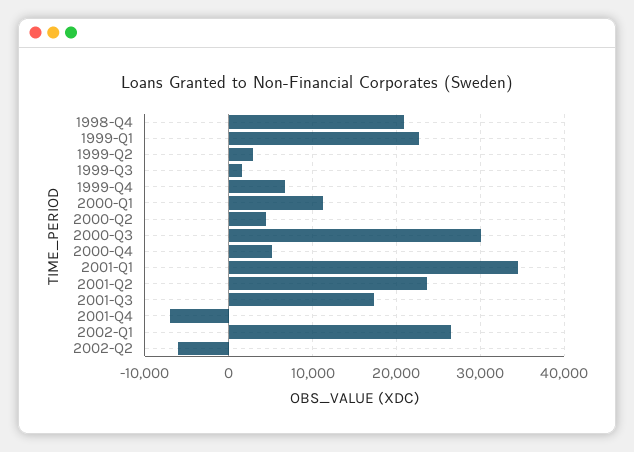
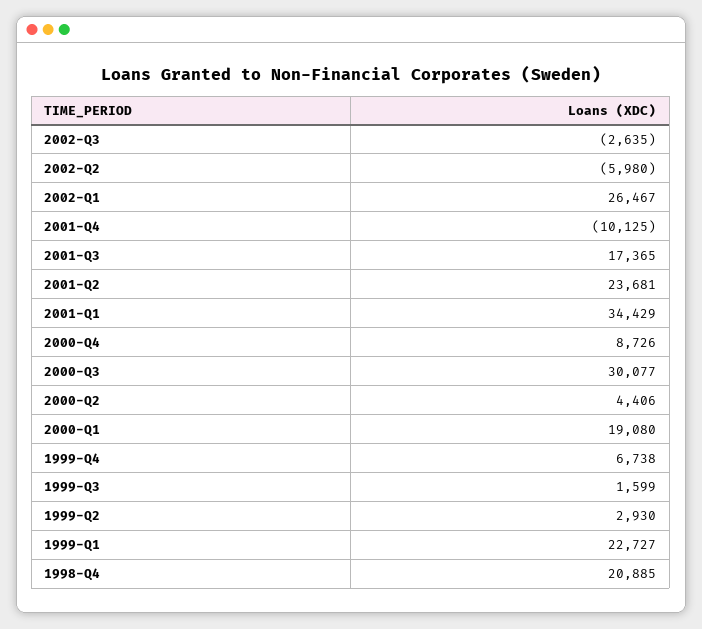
  {
    "1998-Q4": 20885,
    "1999-Q1": 22727,
    "1999-Q2": 2930,
    "1999-Q3": 1599,
    "1999-Q4": 6738,
-   "2000-Q1": 11000,
+   "2000-Q1": 19080,
    "2000-Q2": 4406,
    "2000-Q3": 30077,
-   "2000-Q4": 5000,
+   "2000-Q4": 8726,
    "2001-Q1": 34429,
    "2001-Q2": 23681,
    "2001-Q3": 17365,
-   "2001-Q4": -7000,
+   "2001-Q4": -10125,
    "2002-Q1": 26467,
-   "2002-Q2": -5980
+   "2002-Q2": -5980,
+   "2002-Q3": -2635
  }

